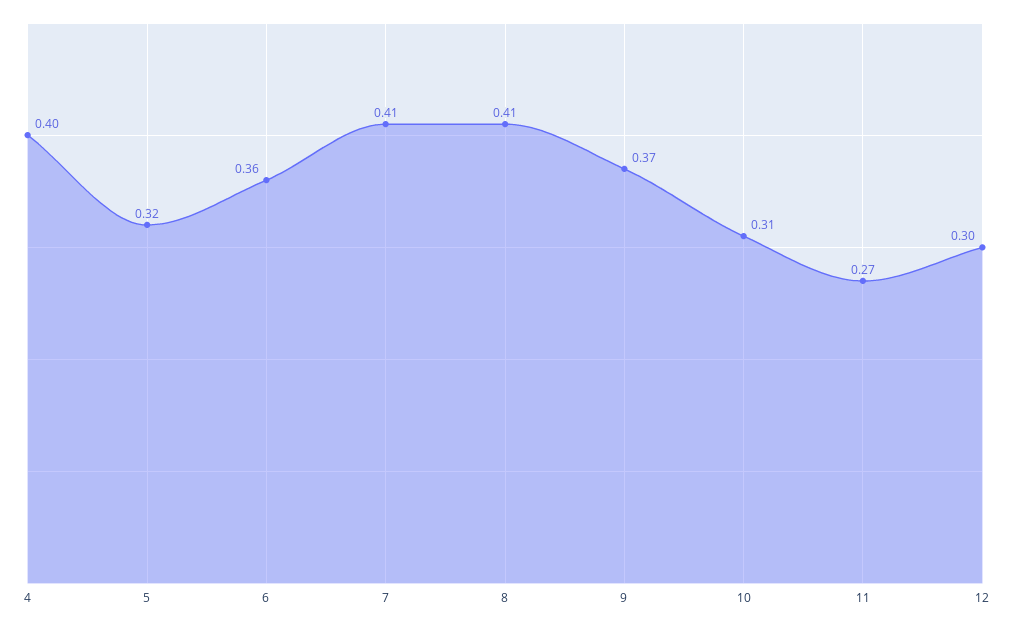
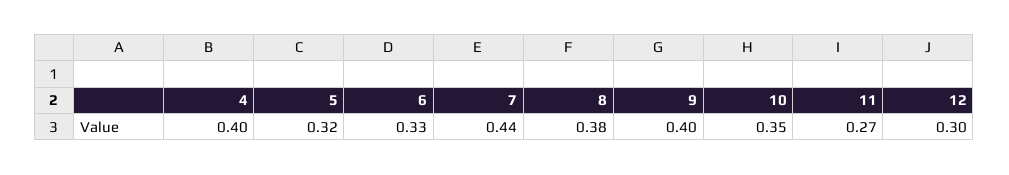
  {
    "4": 0.4,
    "5": 0.32,
-   "6": 0.36,
+   "6": 0.33,
-   "7": 0.41,
+   "7": 0.44,
-   "8": 0.41,
+   "8": 0.38,
-   "9": 0.37,
+   "9": 0.4,
-   "10": 0.31,
+   "10": 0.35,
    "11": 0.27,
    "12": 0.3
  }

